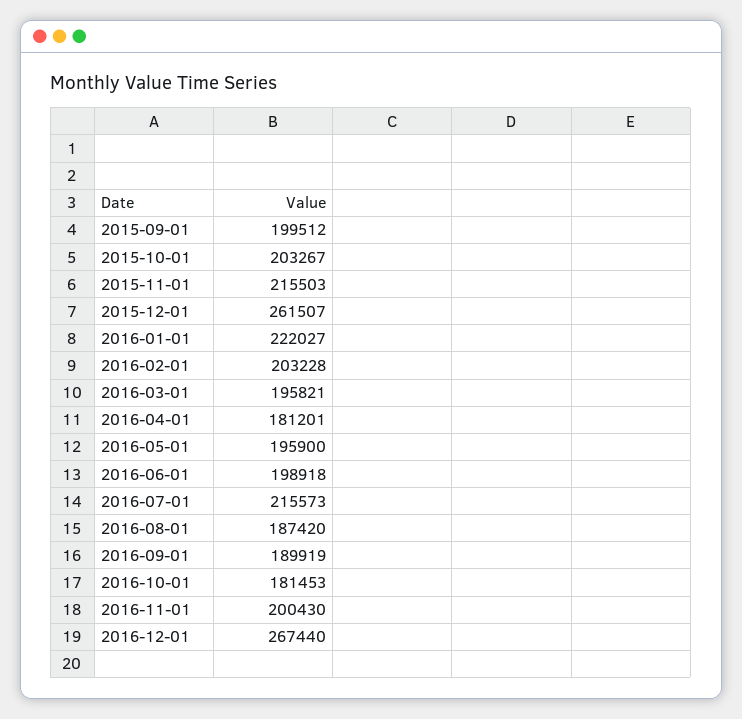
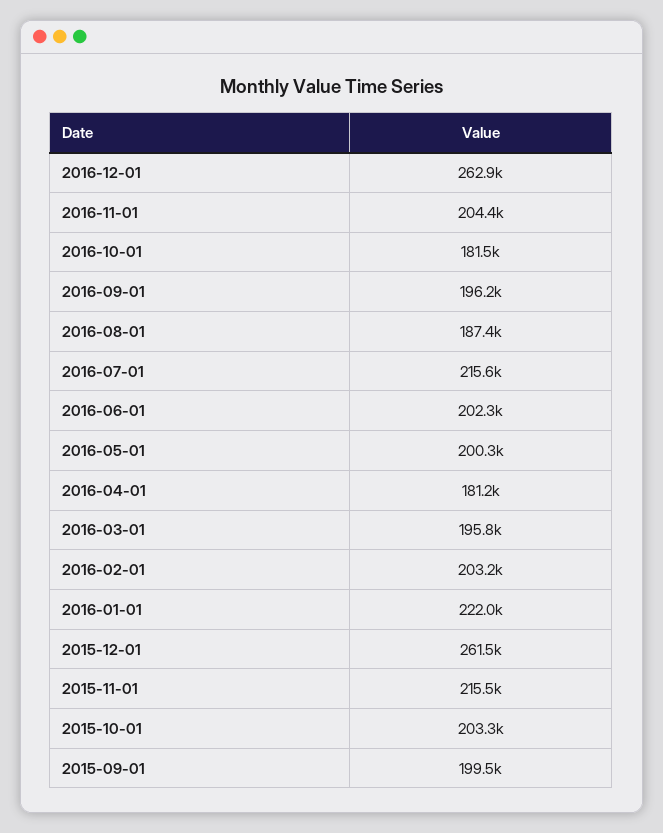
  {
    "2015-09-01": 199512,
    "2015-10-01": 203267,
    "2015-11-01": 215503,
    "2015-12-01": 261507,
    "2016-01-01": 222027,
    "2016-02-01": 203228,
    "2016-03-01": 195821,
    "2016-04-01": 181201,
-   "2016-05-01": 195900,
+   "2016-05-01": 200300,
-   "2016-06-01": 198918,
+   "2016-06-01": 202300,
    "2016-07-01": 215573,
    "2016-08-01": 187420,
-   "2016-09-01": 189919,
+   "2016-09-01": 196200,
    "2016-10-01": 181453,
-   "2016-11-01": 200430,
+   "2016-11-01": 204400,
-   "2016-12-01": 267440
+   "2016-12-01": 262900
  }

